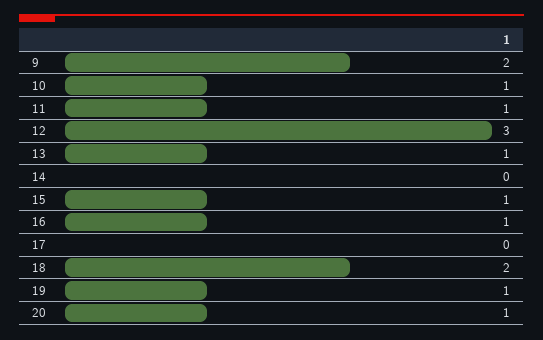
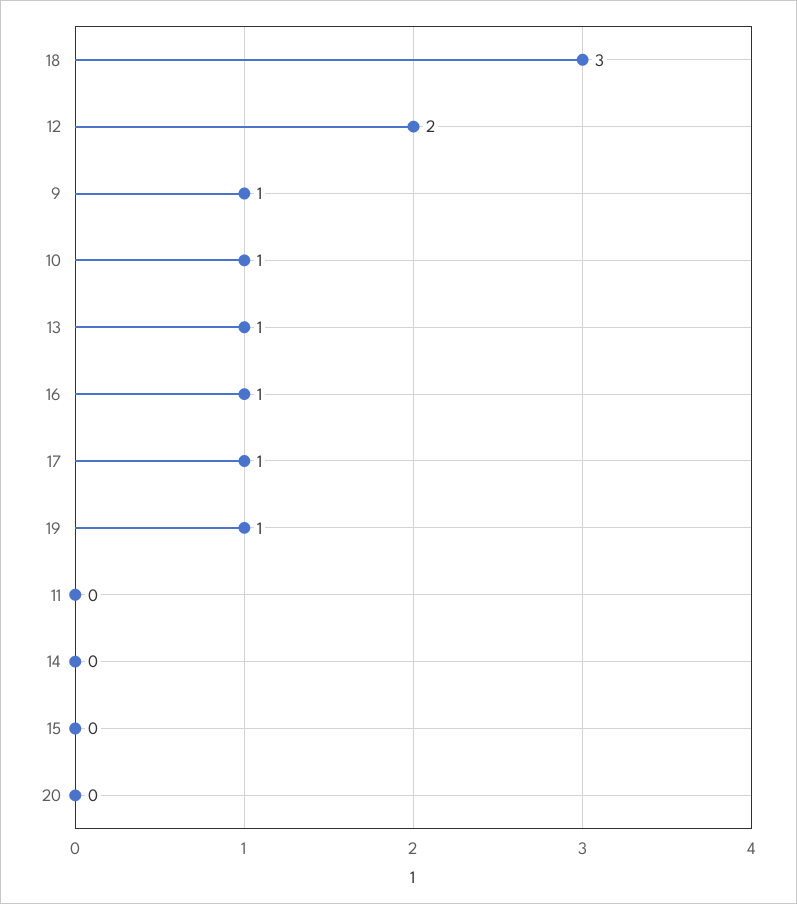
  {
-   "9": 2,
+   "9": 1,
    "10": 1,
-   "11": 1,
+   "11": 0,
-   "12": 3,
+   "12": 2,
    "13": 1,
    "14": 0,
-   "15": 1,
+   "15": 0,
    "16": 1,
-   "17": 0,
+   "17": 1,
-   "18": 2,
+   "18": 3,
    "19": 1,
-   "20": 1
+   "20": 0
  }

